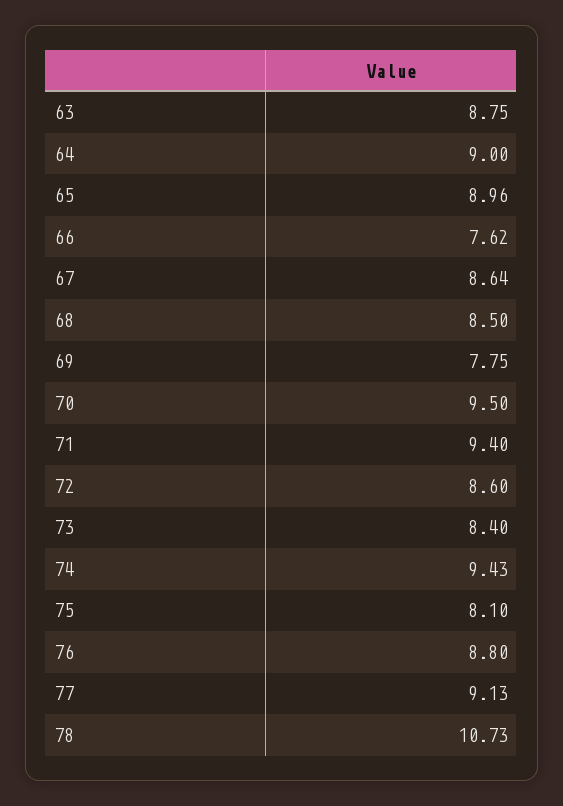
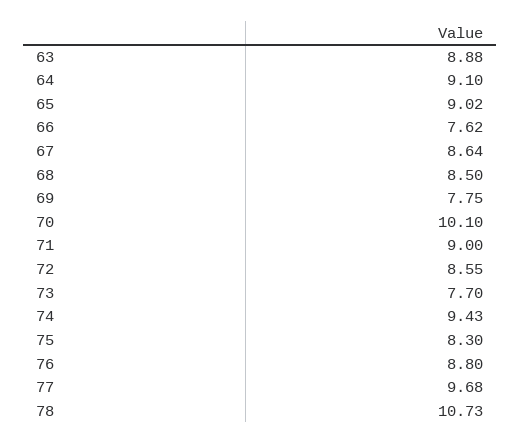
  {
-   "63": 8.75,
+   "63": 8.88,
-   "64": 9,
+   "64": 9.1,
-   "65": 8.96,
+   "65": 9.02,
    "66": 7.62,
    "67": 8.64,
    "68": 8.5,
    "69": 7.75,
-   "70": 9.5,
+   "70": 10.1,
-   "71": 9.4,
+   "71": 9,
-   "72": 8.6,
+   "72": 8.55,
-   "73": 8.4,
+   "73": 7.7,
    "74": 9.43,
-   "75": 8.1,
+   "75": 8.3,
    "76": 8.8,
-   "77": 9.13,
+   "77": 9.68,
    "78": 10.73
  }

